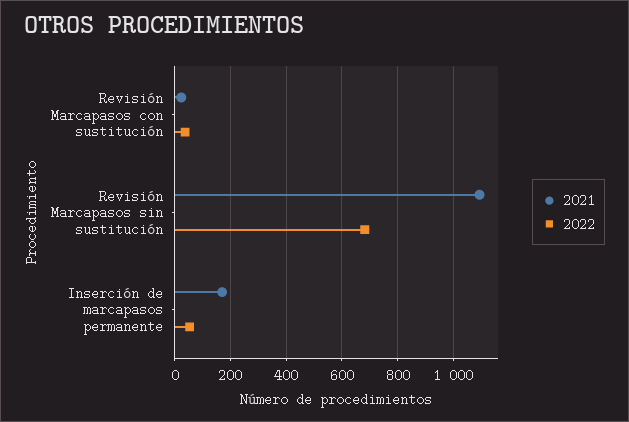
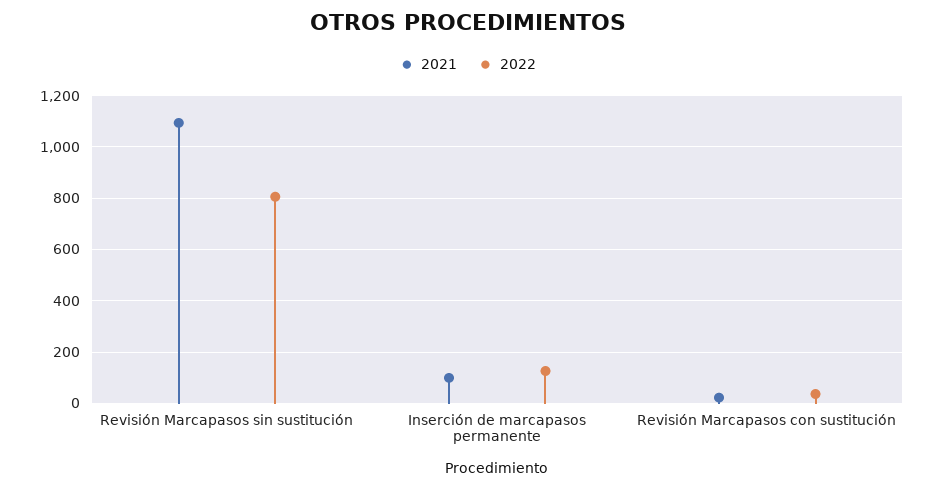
  {
    "2021": {
      "Revisión Marcapasos con sustitución": 25,
      "Revisión Marcapasos sin sustitución": 1100,
-     "Inserción de marcapasos permanente": 175
+     "Inserción de marcapasos permanente": 100
    },
    "2022": {
      "Revisión Marcapasos con sustitución": 25,
-     "Revisión Marcapasos sin sustitución": 675,
+     "Revisión Marcapasos sin sustitución": 800,
-     "Inserción de marcapasos permanente": 50
+     "Inserción de marcapasos permanente": 125
    }
  }

